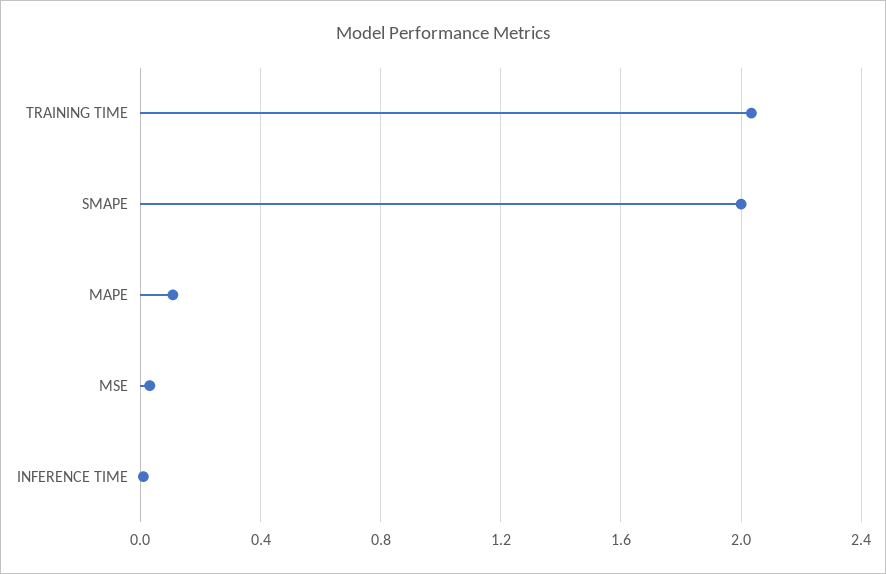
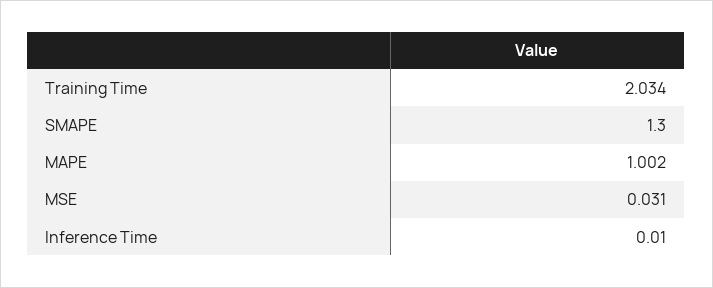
  {
    "TRAINING TIME": 2.034,
-   "SMAPE": 2,
+   "SMAPE": 1.3,
-   "MAPE": 0.1,
+   "MAPE": 1.002,
    "MSE": 0.031,
    "INFERENCE TIME": 0.01
  }

